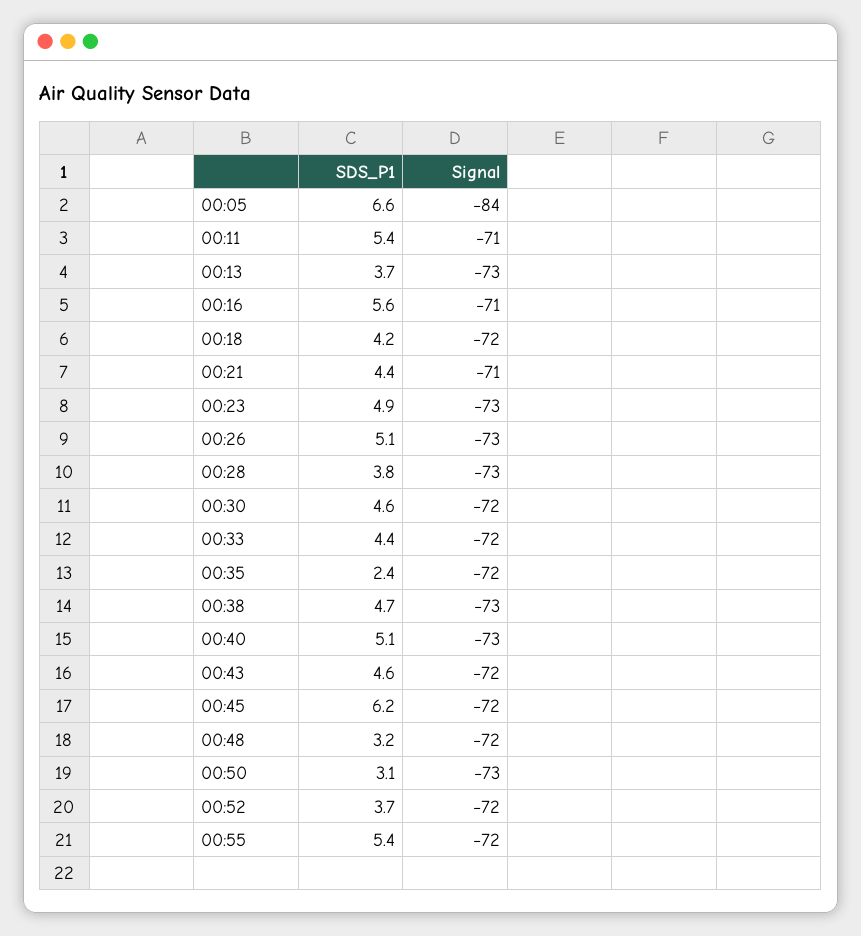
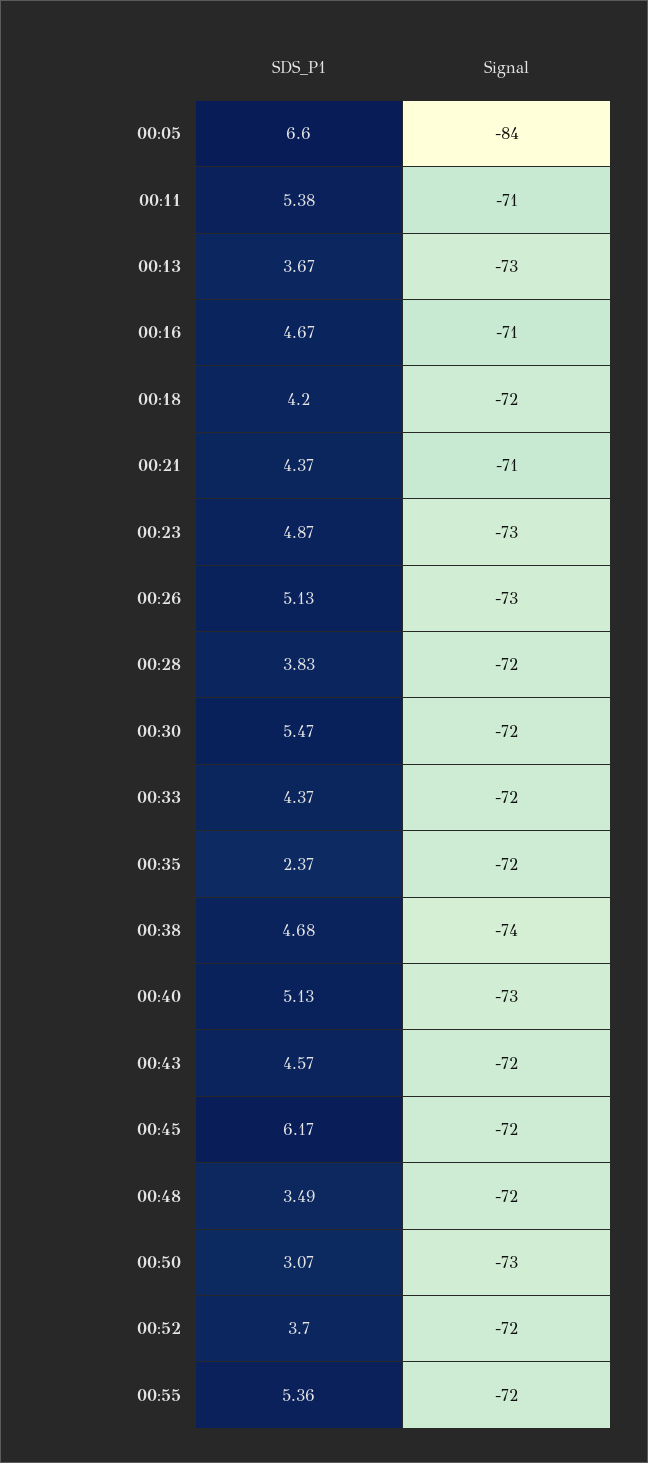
  {
    "SDS_P1": {
      "00:05": 6.6,
      "00:11": 5.38,
      "00:13": 3.67,
-     "00:16": 5.6,
+     "00:16": 4.67,
      "00:18": 4.2,
      "00:21": 4.37,
      "00:23": 4.87,
      "00:26": 5.13,
      "00:28": 3.83,
-     "00:30": 4.6,
+     "00:30": 5.47,
      "00:33": 4.37,
      "00:35": 2.37,
      "00:38": 4.68,
      "00:40": 5.13,
      "00:43": 4.57,
      "00:45": 6.17,
-     "00:48": 3.2,
+     "00:48": 3.49,
      "00:50": 3.07,
      "00:52": 3.7,
      "00:55": 5.36
    },
    "Signal": {
      "00:05": -84,
      "00:11": -71,
      "00:13": -73,
      "00:16": -71,
      "00:18": -72,
      "00:21": -71,
      "00:23": -73,
      "00:26": -73,
-     "00:28": -73,
+     "00:28": -72,
      "00:30": -72,
      "00:33": -72,
      "00:35": -72,
-     "00:38": -73,
+     "00:38": -74,
      "00:40": -73,
      "00:43": -72,
      "00:45": -72,
      "00:48": -72,
      "00:50": -73,
      "00:52": -72,
      "00:55": -72
    }
  }

